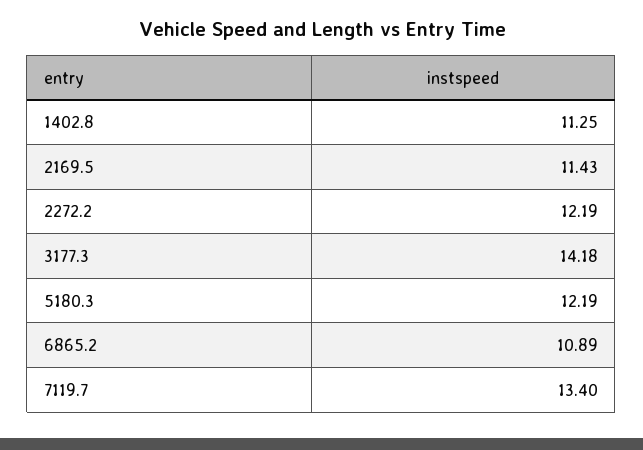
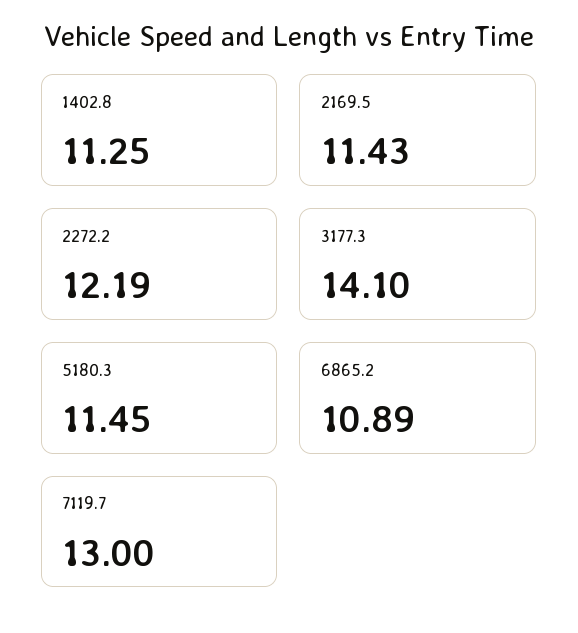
  {
    "1402.8": 11.25,
    "2169.5": 11.43,
    "2272.2": 12.19,
-   "3177.3": 14.18,
+   "3177.3": 14.1,
-   "5180.3": 12.19,
+   "5180.3": 11.45,
    "6865.2": 10.89,
-   "7119.7": 13.4
+   "7119.7": 13
  }

